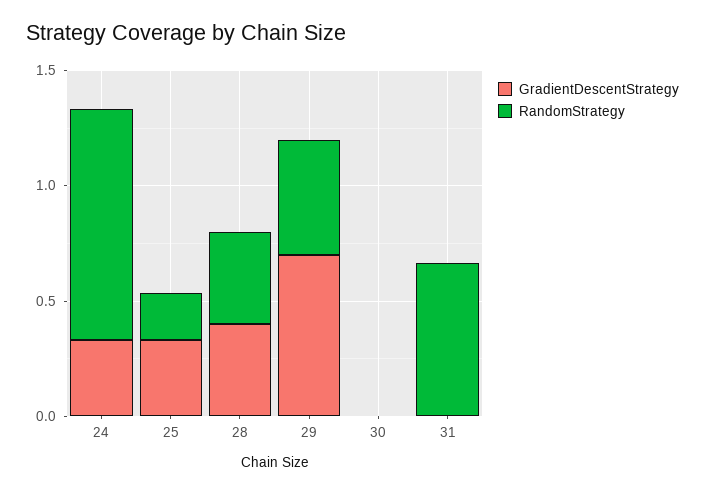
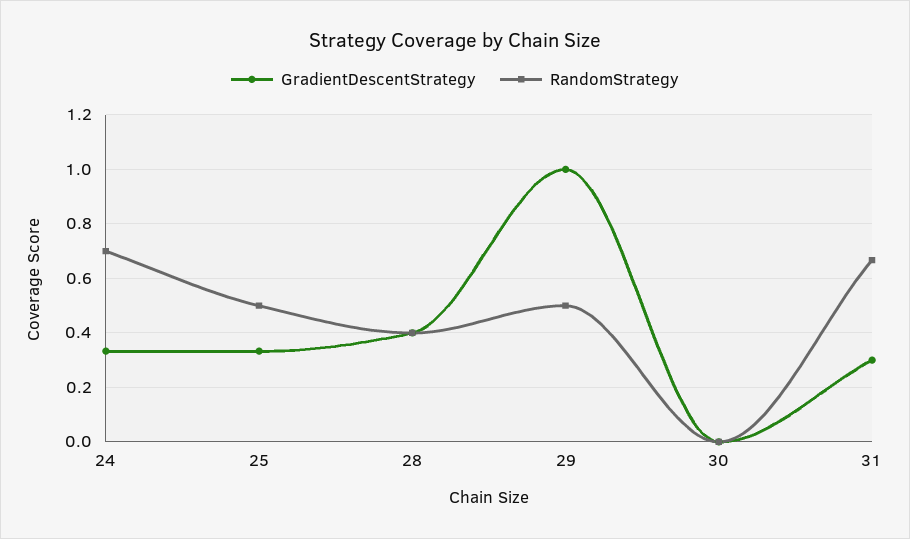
  {
    "GradientDescentStrategy": {
      "24": 0.325,
      "25": 0.325,
      "28": 0.4,
-     "29": 0.7,
+     "29": 1,
      "30": 0,
-     "31": 0
+     "31": 0.3
    },
    "RandomStrategy": {
-     "24": 1,
+     "24": 0.7,
-     "25": 0.2,
+     "25": 0.5,
      "28": 0.4,
      "29": 0.5,
      "30": 0,
      "31": 0.675
    }
  }

